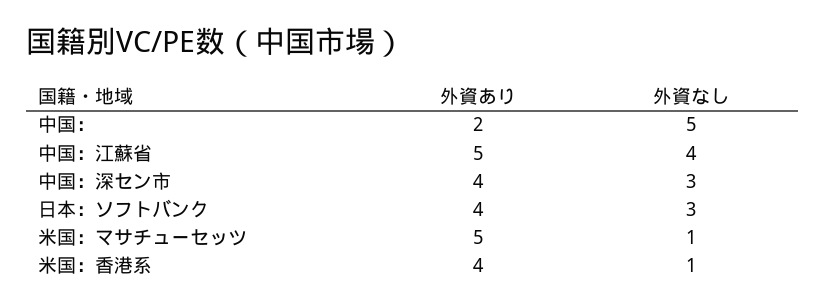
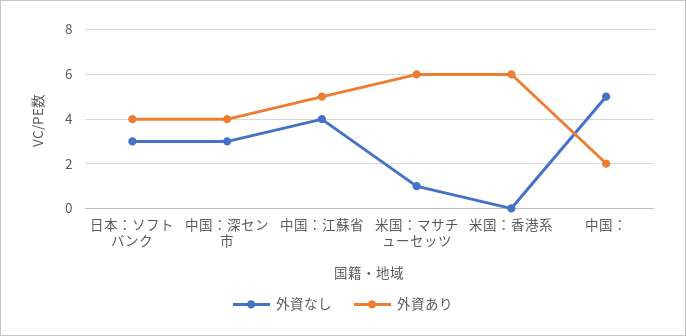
  {
    "外資あり": {
      "中国：": 2,
      "中国：江蘇省": 5,
      "中国：深セン市": 4,
      "日本：ソフトバンク": 4,
-     "米国：マサチューセッツ": 5,
+     "米国：マサチューセッツ": 6,
-     "米国：香港系": 4
+     "米国：香港系": 6
    },
    "外資なし": {
      "中国：": 5,
      "中国：江蘇省": 4,
      "中国：深セン市": 3,
      "日本：ソフトバンク": 3,
      "米国：マサチューセッツ": 1,
-     "米国：香港系": 1
+     "米国：香港系": 0
    }
  }

